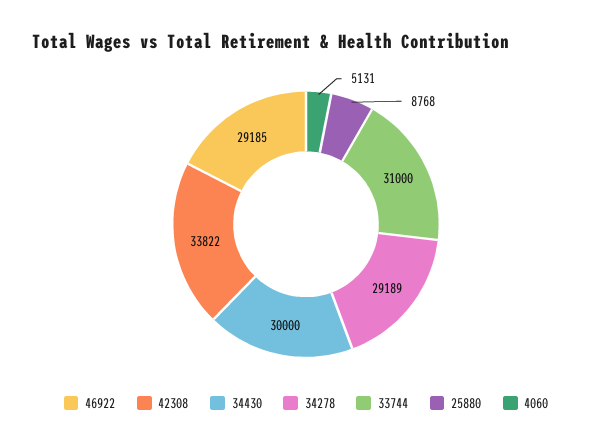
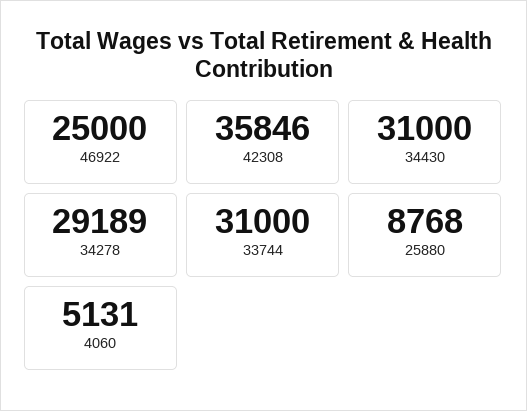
  {
-   "46922": 29185,
+   "46922": 25000,
-   "42308": 33822,
+   "42308": 35846,
-   "34430": 30000,
+   "34430": 31000,
    "34278": 29189,
    "33744": 31000,
    "25880": 8768,
    "4060": 5131
  }

